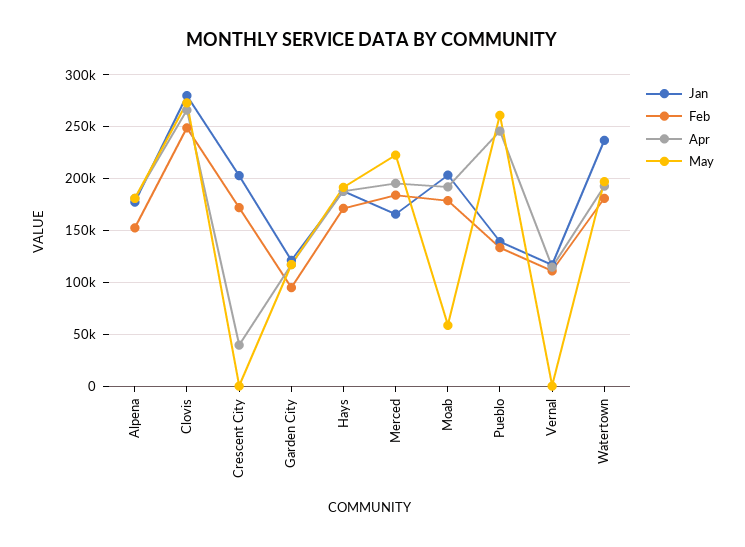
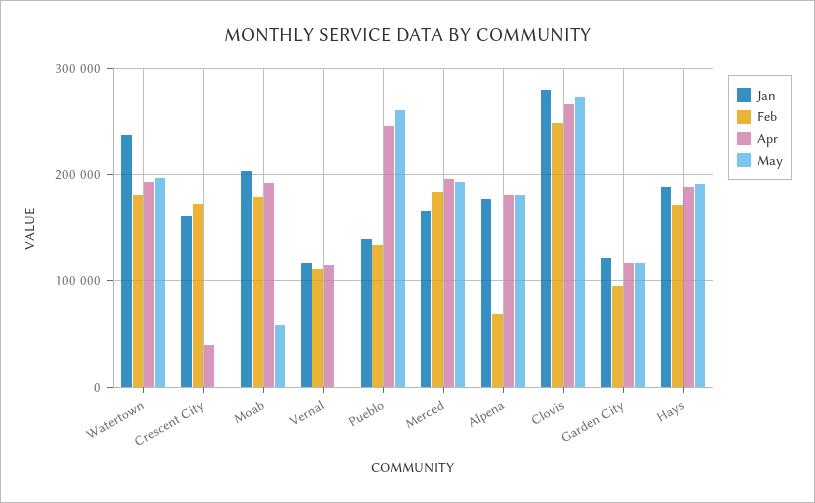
  {
    "Jan": {
      "Alpena": 180000,
      "Clovis": 280000,
-     "Crescent City": 200000,
+     "Crescent City": 160000,
      "Garden City": 120000,
      "Hays": 190000,
      "Merced": 170000,
      "Moab": 200000,
      "Pueblo": 140000,
      "Vernal": 120000,
      "Watertown": 240000
    },
    "Feb": {
-     "Alpena": 150000,
+     "Alpena": 70000,
      "Clovis": 250000,
      "Crescent City": 170000,
      "Garden City": 90000,
      "Hays": 170000,
      "Merced": 180000,
      "Moab": 180000,
      "Pueblo": 130000,
      "Vernal": 110000,
      "Watertown": 180000
    },
    "Apr": {
      "Alpena": 180000,
      "Clovis": 270000,
      "Crescent City": 40000,
      "Garden City": 120000,
      "Hays": 190000,
      "Merced": 200000,
      "Moab": 190000,
      "Pueblo": 250000,
      "Vernal": 110000,
      "Watertown": 190000
    },
    "May": {
      "Alpena": 180000,
      "Clovis": 270000,
      "Crescent City": 0,
      "Garden City": 120000,
      "Hays": 190000,
-     "Merced": 220000,
+     "Merced": 190000,
      "Moab": 60000,
      "Pueblo": 260000,
      "Vernal": 0,
      "Watertown": 200000
    }
  }

